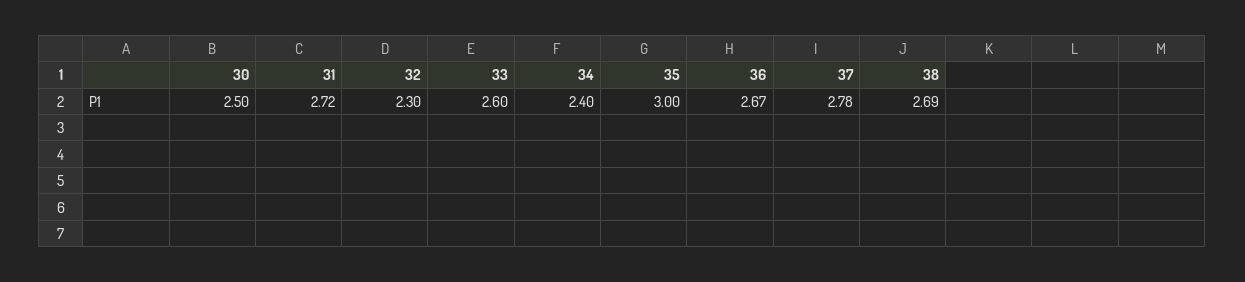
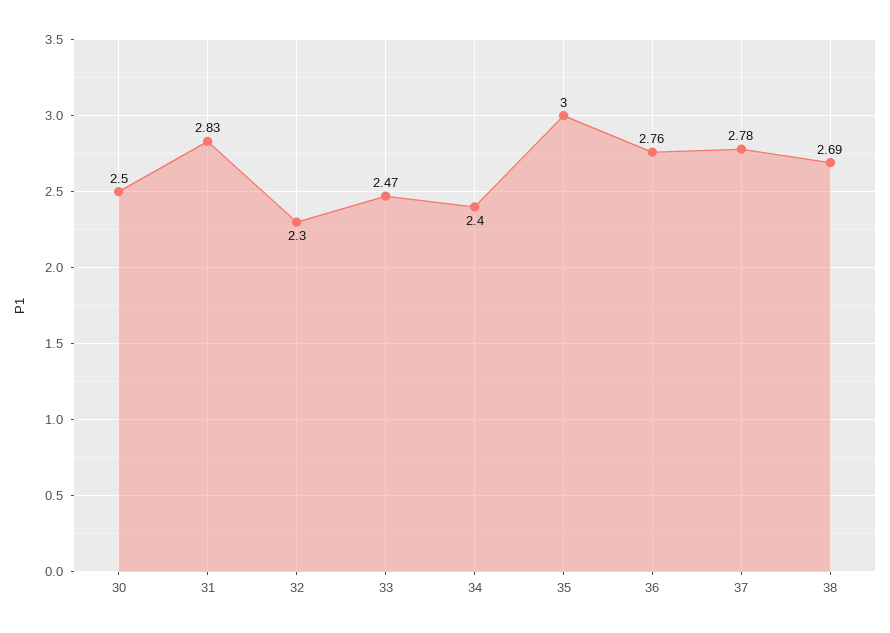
  {
    "30": 2.5,
-   "31": 2.72,
+   "31": 2.83,
    "32": 2.3,
-   "33": 2.6,
+   "33": 2.47,
    "34": 2.4,
    "35": 3,
-   "36": 2.67,
+   "36": 2.76,
    "37": 2.78,
    "38": 2.69
  }

